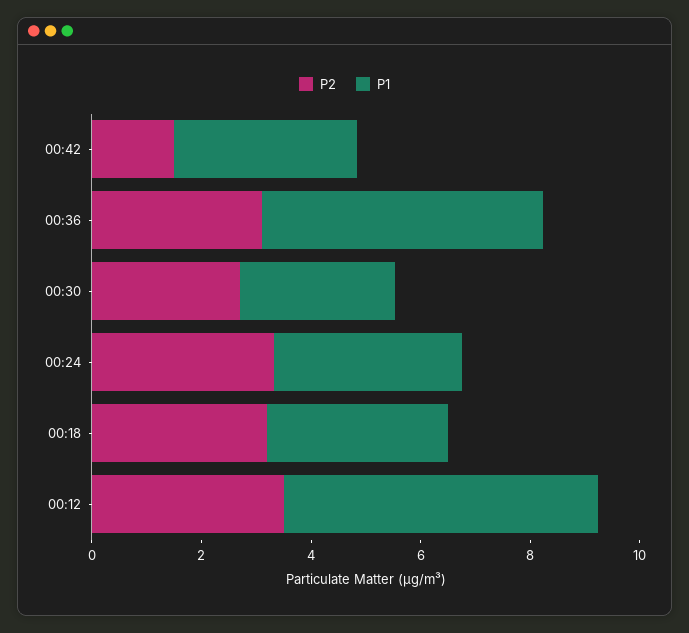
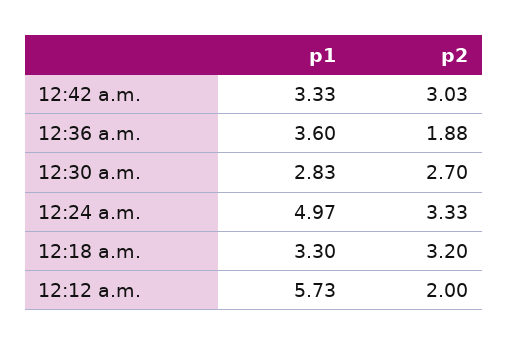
  {
    "P2": {
-     "00:42": 1.5,
+     "00:42": 3.03,
-     "00:36": 3,
+     "00:36": 1.88,
      "00:30": 2.7,
      "00:24": 3.33,
      "00:18": 3.2,
-     "00:12": 3.5
+     "00:12": 2
    },
    "P1": {
      "00:42": 3.33,
-     "00:36": 5,
+     "00:36": 3.6,
      "00:30": 2.83,
-     "00:24": 3.5,
+     "00:24": 4.97,
      "00:18": 3.3,
      "00:12": 5.73
    }
  }

